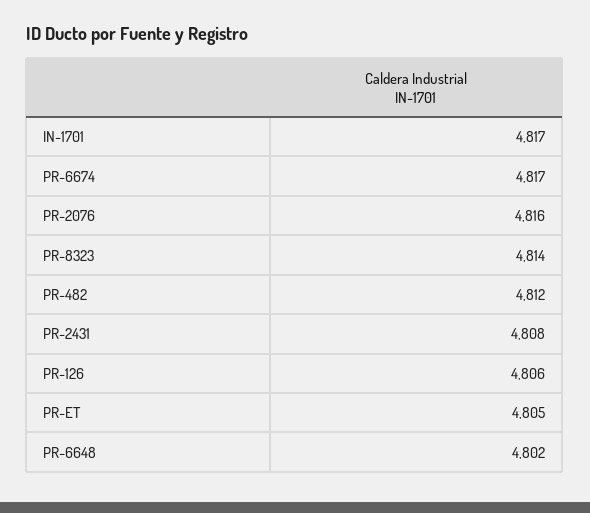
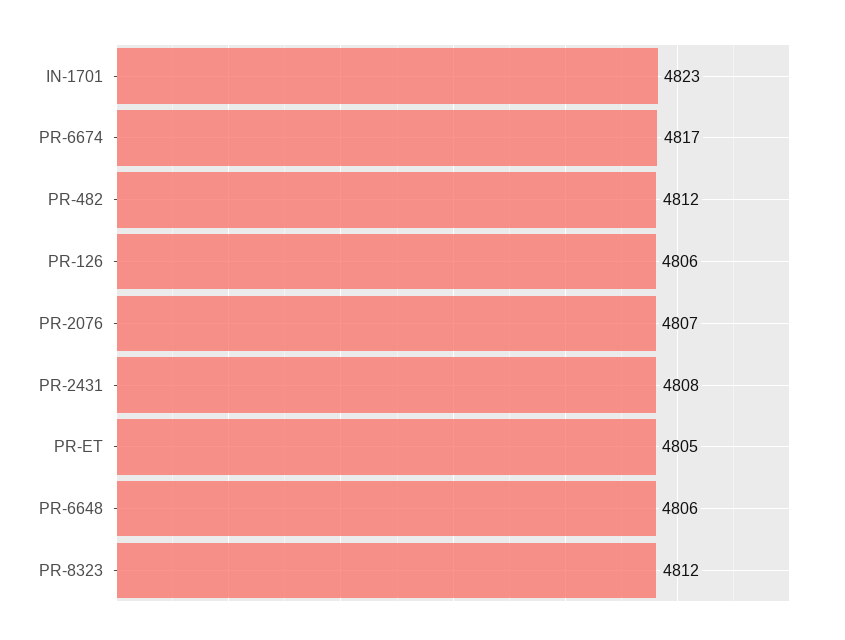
  {
-   "IN-1701": 4817,
+   "IN-1701": 4823,
    "PR-6674": 4817,
-   "PR-2076": 4816,
+   "PR-2076": 4807,
-   "PR-8323": 4814,
+   "PR-8323": 4812,
    "PR-482": 4812,
    "PR-2431": 4808,
    "PR-126": 4806,
    "PR-ET": 4805,
-   "PR-6648": 4802
+   "PR-6648": 4806
  }

